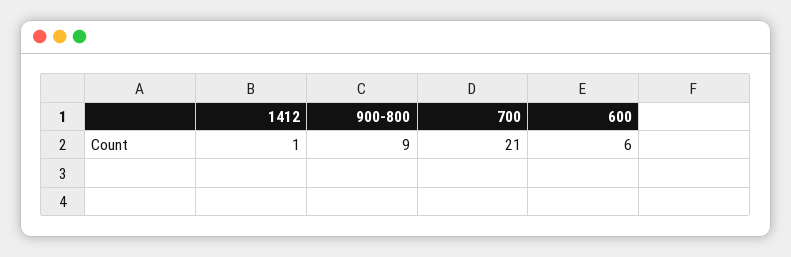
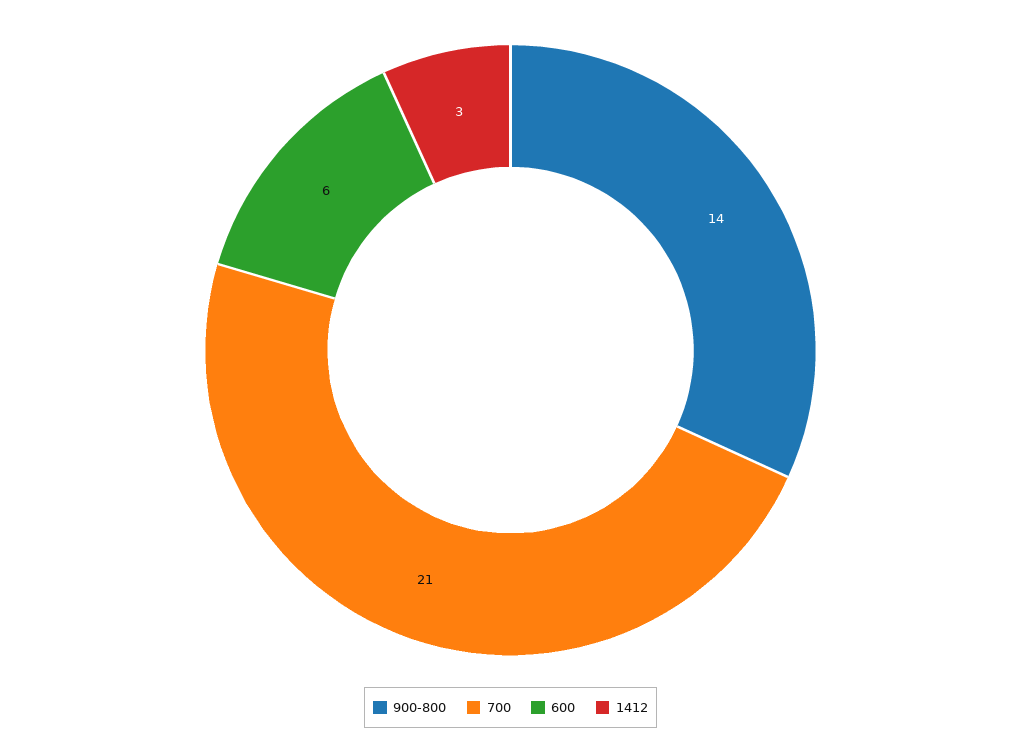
  {
-   "1412": 1,
+   "1412": 3,
-   "900-800": 9,
+   "900-800": 14,
    "700": 21,
    "600": 6
  }

